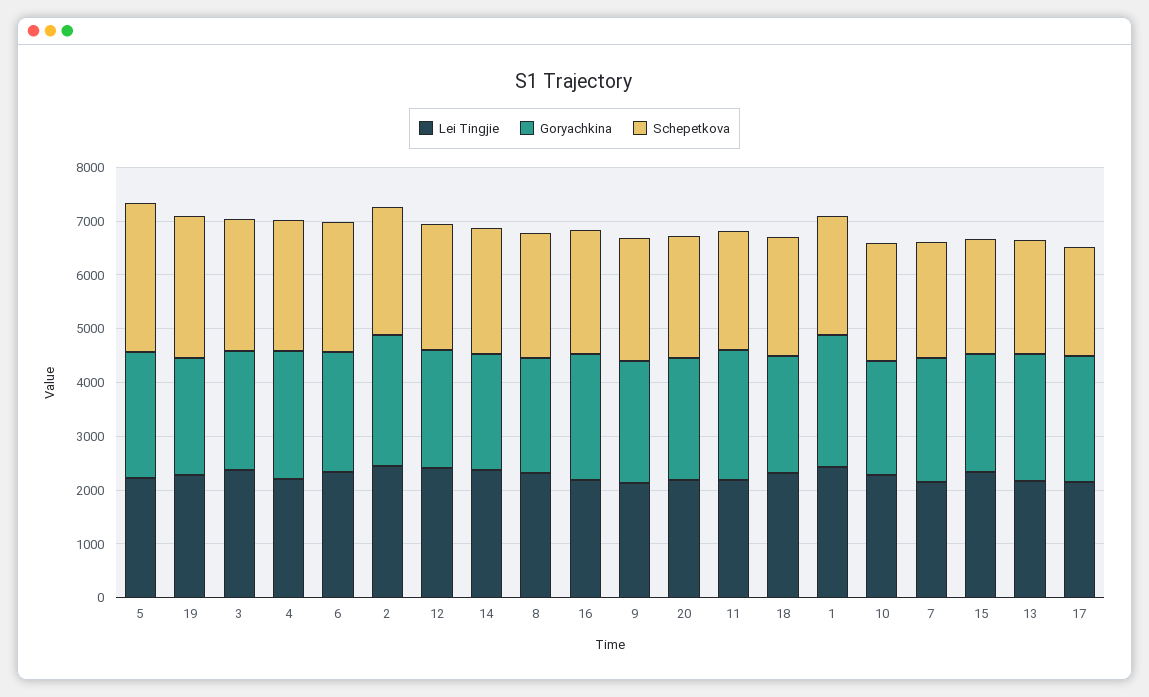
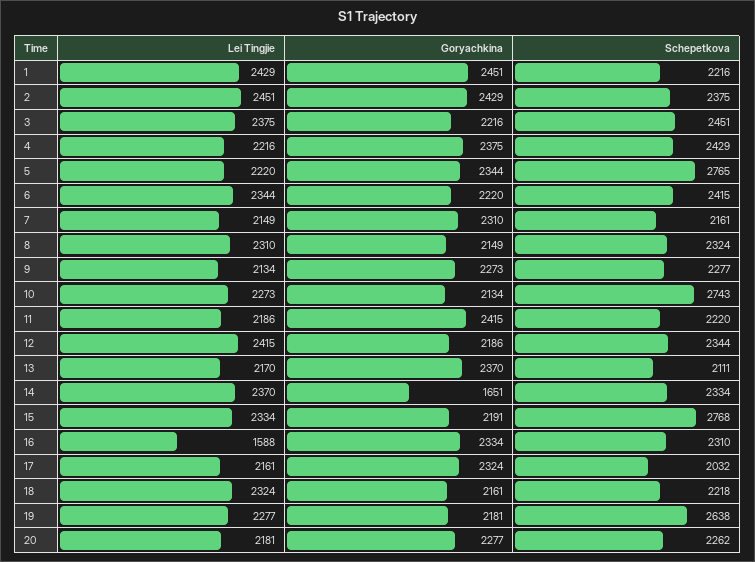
  {
    "Lei Tingjie": {
      "5": 2220,
      "19": 2277,
      "3": 2375,
      "4": 2216,
      "6": 2344,
      "2": 2451,
      "12": 2415,
      "14": 2370,
      "8": 2310,
-     "16": 2200,
+     "16": 1588,
      "9": 2134,
      "20": 2181,
      "11": 2186,
      "18": 2324,
      "1": 2429,
      "10": 2273,
      "7": 2149,
      "15": 2334,
      "13": 2170,
      "17": 2161
    },
    "Goryachkina": {
      "5": 2344,
      "19": 2181,
      "3": 2216,
      "4": 2375,
      "6": 2220,
      "2": 2429,
      "12": 2186,
-     "14": 2200,
+     "14": 1651,
      "8": 2149,
      "16": 2334,
      "9": 2273,
      "20": 2277,
      "11": 2415,
      "18": 2161,
      "1": 2451,
      "10": 2134,
      "7": 2310,
      "15": 2191,
      "13": 2370,
      "17": 2324
    },
    "Schepetkova": {
      "5": 2765,
      "19": 2638,
      "3": 2451,
      "4": 2429,
      "6": 2415,
      "2": 2375,
      "12": 2344,
      "14": 2334,
      "8": 2324,
      "16": 2310,
      "9": 2277,
      "20": 2262,
      "11": 2220,
      "18": 2218,
      "1": 2216,
-     "10": 2200,
+     "10": 2743,
      "7": 2161,
-     "15": 2200,
+     "15": 2768,
      "13": 2111,
      "17": 2032
    }
  }

